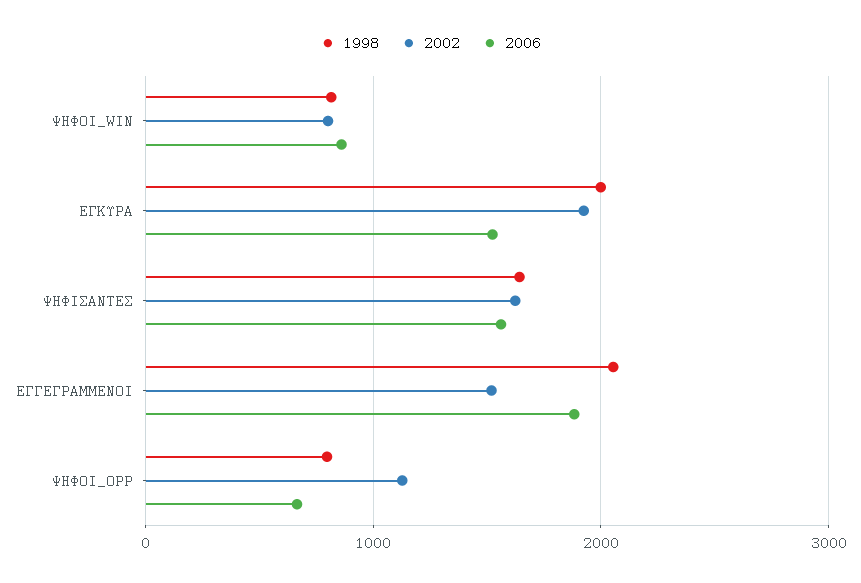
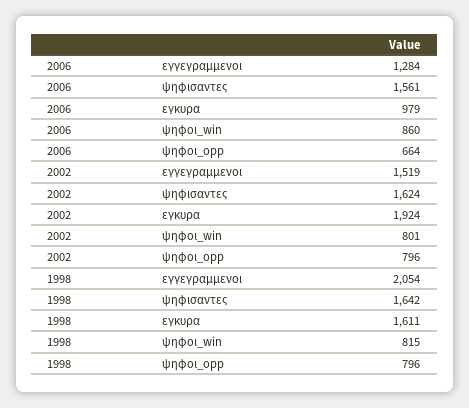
  {
    "1998": {
      "ΨΗΦΟΙ_WIN": 815,
-     "ΕΓΚΥΡΑ": 2000,
+     "ΕΓΚΥΡΑ": 1611,
      "ΨΗΦΙΣΑΝΤΕΣ": 1642,
      "ΕΓΓΕΓΡΑΜΜΕΝΟΙ": 2054,
      "ΨΗΦΟΙ_OPP": 796
    },
    "2002": {
      "ΨΗΦΟΙ_WIN": 801,
      "ΕΓΚΥΡΑ": 1924,
      "ΨΗΦΙΣΑΝΤΕΣ": 1624,
      "ΕΓΓΕΓΡΑΜΜΕΝΟΙ": 1519,
-     "ΨΗΦΟΙ_OPP": 1100
+     "ΨΗΦΟΙ_OPP": 796
    },
    "2006": {
      "ΨΗΦΟΙ_WIN": 860,
-     "ΕΓΚΥΡΑ": 1500,
+     "ΕΓΚΥΡΑ": 979,
      "ΨΗΦΙΣΑΝΤΕΣ": 1561,
-     "ΕΓΓΕΓΡΑΜΜΕΝΟΙ": 1900,
+     "ΕΓΓΕΓΡΑΜΜΕΝΟΙ": 1284,
      "ΨΗΦΟΙ_OPP": 664
    }
  }

